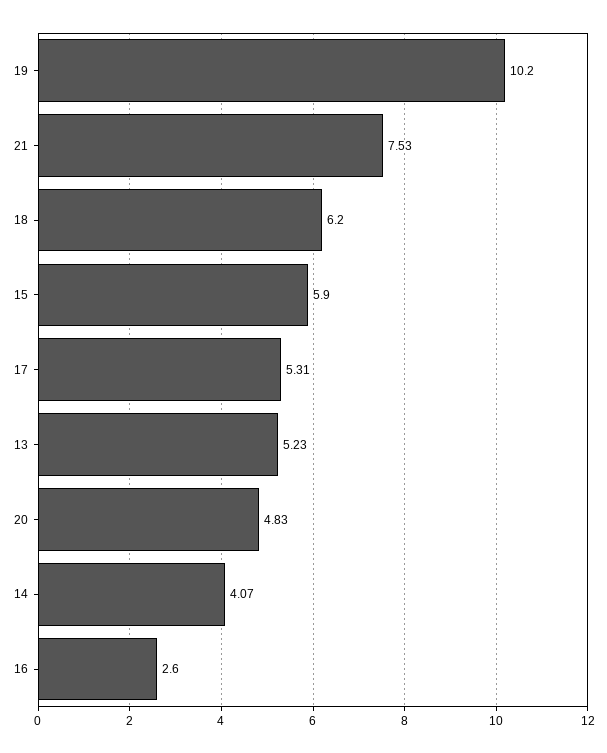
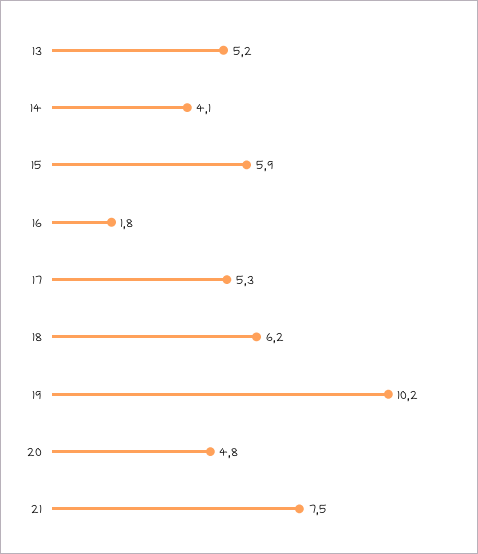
  {
    "19": 10.2,
    "21": 7.53,
    "18": 6.2,
    "15": 5.9,
    "17": 5.31,
    "13": 5.23,
    "20": 4.83,
    "14": 4.07,
-   "16": 2.6
+   "16": 1.8
  }

